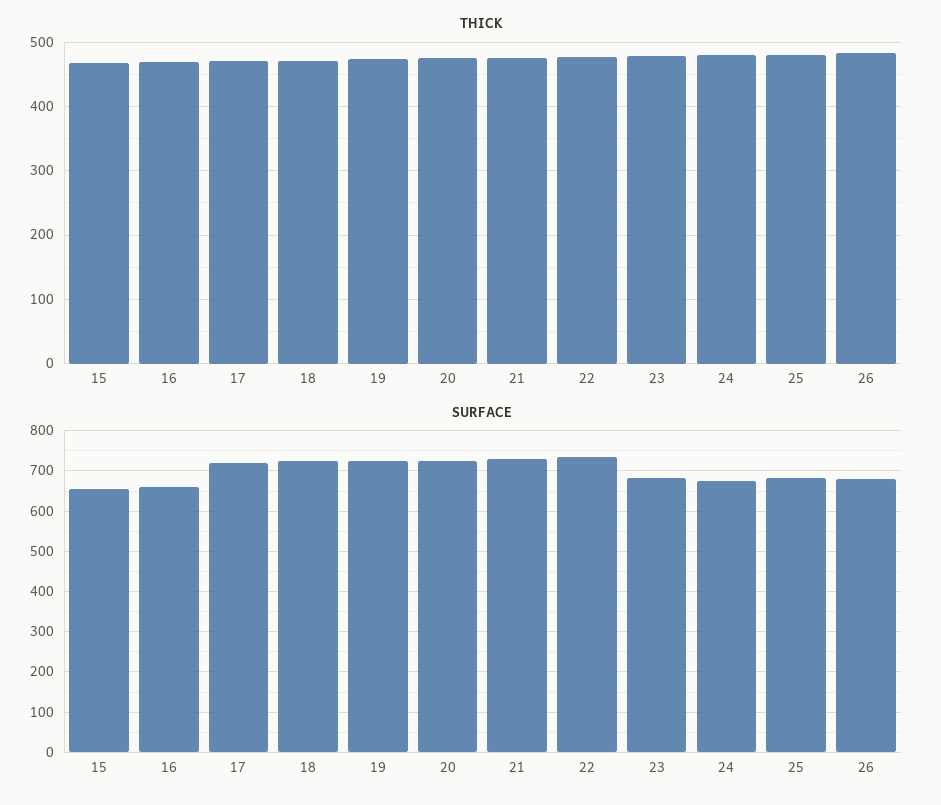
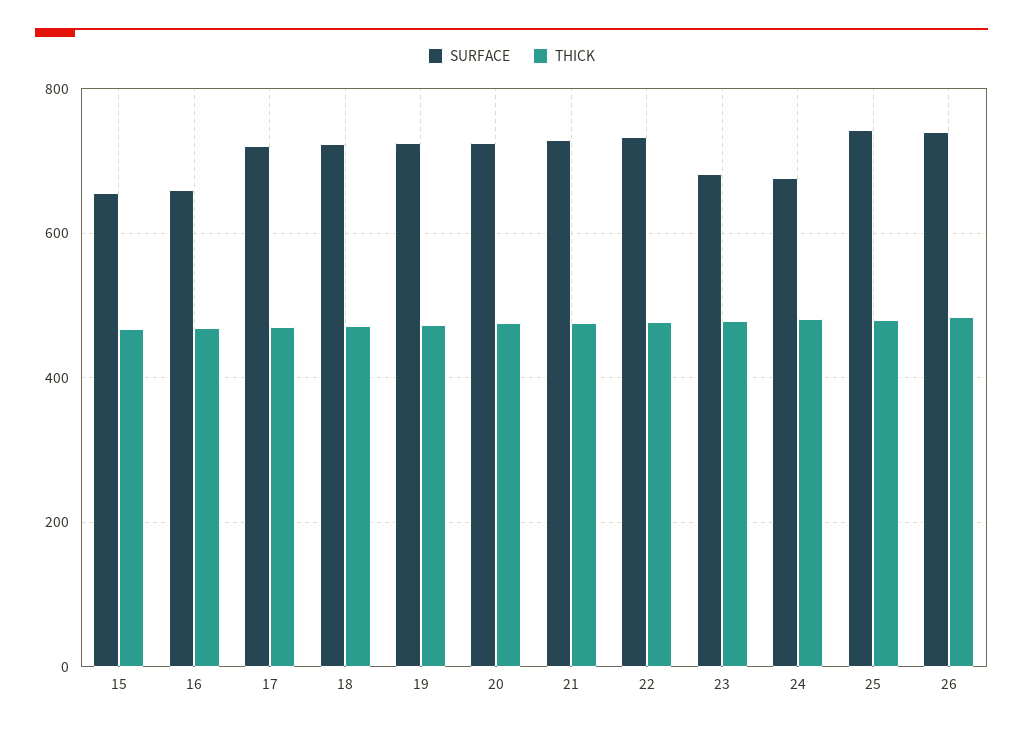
  {
    "THICK": {
      "15": 470,
      "16": 470,
      "17": 470,
      "18": 470,
      "19": 470,
      "20": 480,
      "21": 480,
      "22": 480,
      "23": 480,
      "24": 480,
      "25": 480,
      "26": 480
    },
    "SURFACE": {
      "15": 660,
      "16": 660,
      "17": 720,
      "18": 720,
      "19": 720,
      "20": 720,
      "21": 720,
      "22": 740,
      "23": 680,
      "24": 680,
-     "25": 680,
+     "25": 740,
-     "26": 680
+     "26": 740
    }
  }

